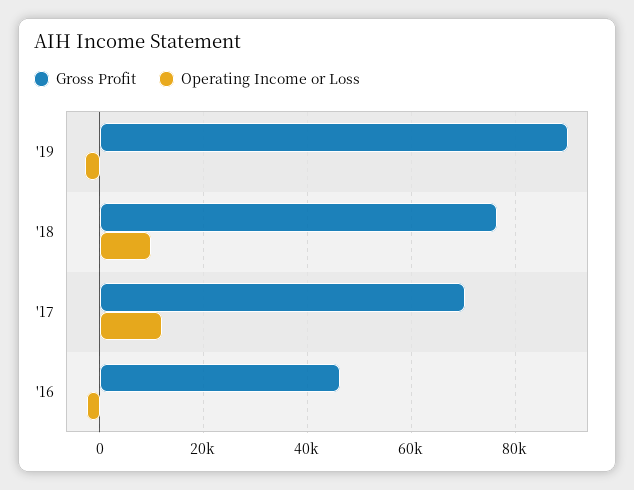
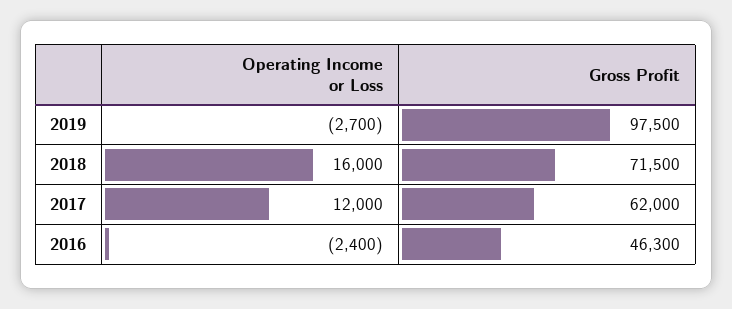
  {
    "Gross Profit": {
-     "'19": 90000,
+     "'19": 97500,
-     "'18": 76000,
+     "'18": 71500,
-     "'17": 70000,
+     "'17": 62000,
      "'16": 46300
    },
    "Operating Income or Loss": {
      "'19": -2700,
-     "'18": 10000,
+     "'18": 16000,
      "'17": 12000,
      "'16": -2400
    }
  }

